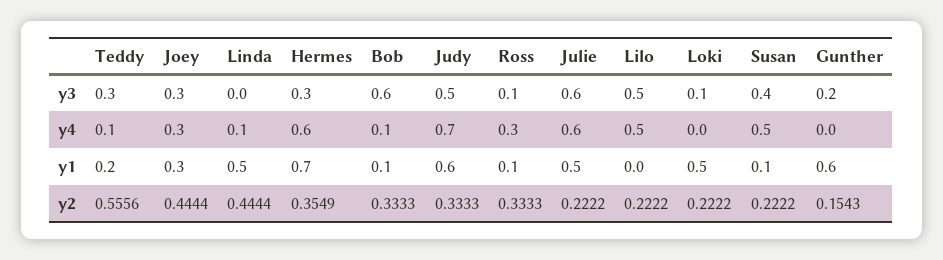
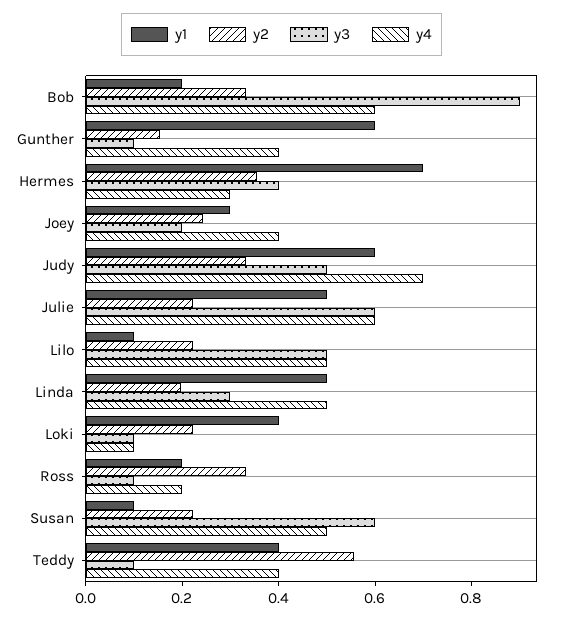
  {
    "y3": {
-     "Teddy": 0.3,
+     "Teddy": 0.1,
-     "Joey": 0.3,
+     "Joey": 0.2,
-     "Linda": 0,
+     "Linda": 0.3,
-     "Hermes": 0.3,
+     "Hermes": 0.4,
-     "Bob": 0.6,
+     "Bob": 0.9,
      "Judy": 0.5,
      "Ross": 0.1,
      "Julie": 0.6,
      "Lilo": 0.5,
      "Loki": 0.1,
-     "Susan": 0.4,
+     "Susan": 0.6,
-     "Gunther": 0.2
+     "Gunther": 0.1
    },
    "y4": {
-     "Teddy": 0.1,
+     "Teddy": 0.4,
-     "Joey": 0.3,
+     "Joey": 0.4,
-     "Linda": 0.1,
+     "Linda": 0.5,
-     "Hermes": 0.6,
+     "Hermes": 0.3,
-     "Bob": 0.1,
+     "Bob": 0.6,
      "Judy": 0.7,
-     "Ross": 0.3,
+     "Ross": 0.2,
      "Julie": 0.6,
      "Lilo": 0.5,
-     "Loki": 0,
+     "Loki": 0.1,
      "Susan": 0.5,
-     "Gunther": 0
+     "Gunther": 0.4
    },
    "y1": {
-     "Teddy": 0.2,
+     "Teddy": 0.4,
      "Joey": 0.3,
      "Linda": 0.5,
      "Hermes": 0.7,
-     "Bob": 0.1,
+     "Bob": 0.2,
      "Judy": 0.6,
-     "Ross": 0.1,
+     "Ross": 0.2,
      "Julie": 0.5,
-     "Lilo": 0,
+     "Lilo": 0.1,
-     "Loki": 0.5,
+     "Loki": 0.4,
      "Susan": 0.1,
      "Gunther": 0.6
    },
    "y2": {
      "Teddy": 0.5556,
-     "Joey": 0.4444,
+     "Joey": 0.25,
-     "Linda": 0.4444,
+     "Linda": 0.2,
      "Hermes": 0.3549,
      "Bob": 0.3333,
      "Judy": 0.3333,
      "Ross": 0.3333,
      "Julie": 0.2222,
      "Lilo": 0.2222,
      "Loki": 0.2222,
      "Susan": 0.2222,
      "Gunther": 0.1543
    }
  }

